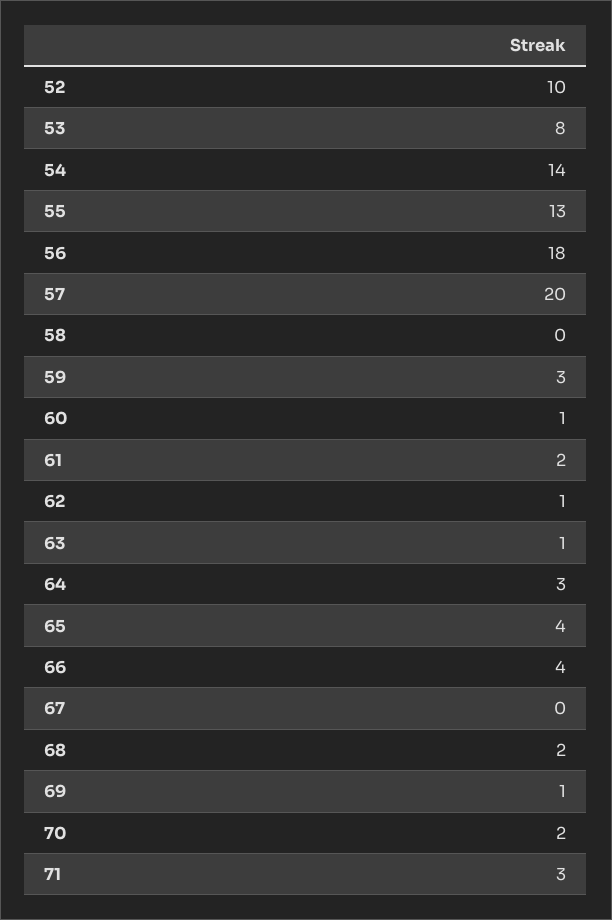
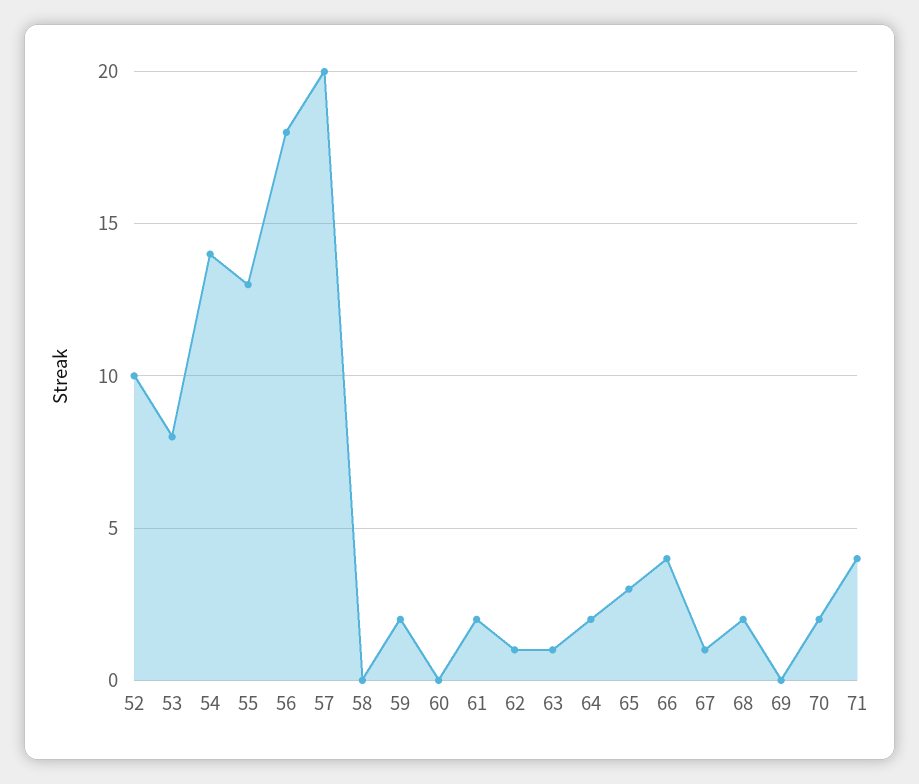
  {
    "52": 10,
    "53": 8,
    "54": 14,
    "55": 13,
    "56": 18,
    "57": 20,
    "58": 0,
-   "59": 3,
+   "59": 2,
-   "60": 1,
+   "60": 0,
    "61": 2,
    "62": 1,
    "63": 1,
-   "64": 3,
+   "64": 2,
-   "65": 4,
+   "65": 3,
    "66": 4,
-   "67": 0,
+   "67": 1,
    "68": 2,
-   "69": 1,
+   "69": 0,
    "70": 2,
-   "71": 3
+   "71": 4
  }

